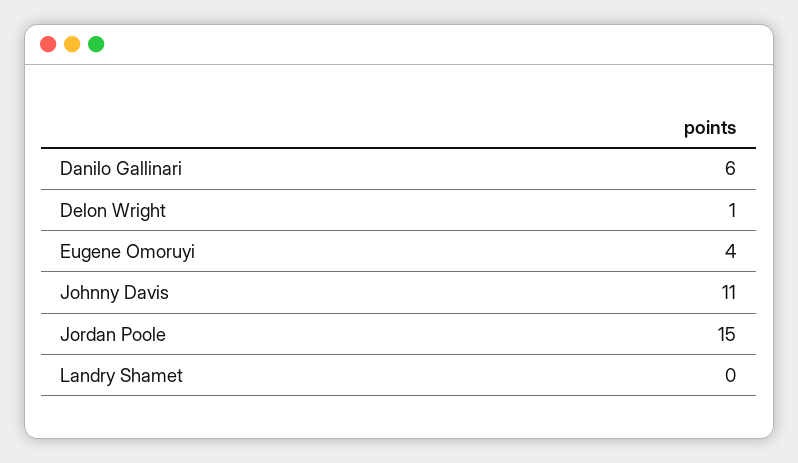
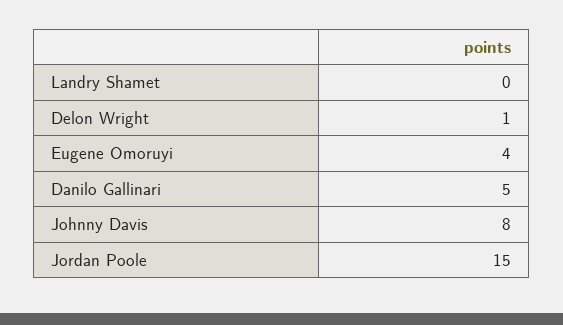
  {
-   "Danilo Gallinari": 6,
+   "Danilo Gallinari": 5,
    "Delon Wright": 1,
    "Eugene Omoruyi": 4,
-   "Johnny Davis": 11,
+   "Johnny Davis": 8,
    "Jordan Poole": 15,
    "Landry Shamet": 0
  }

